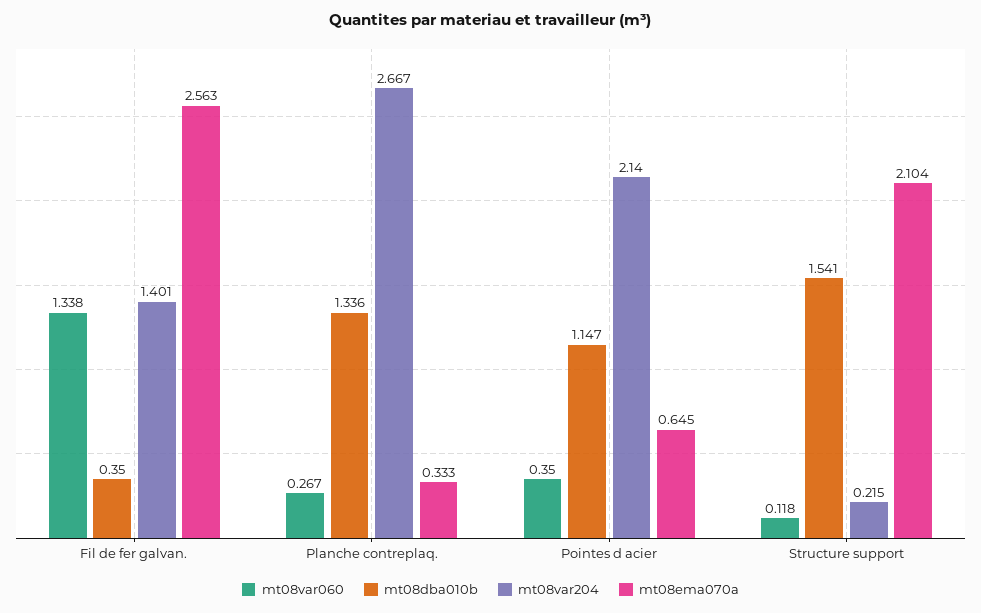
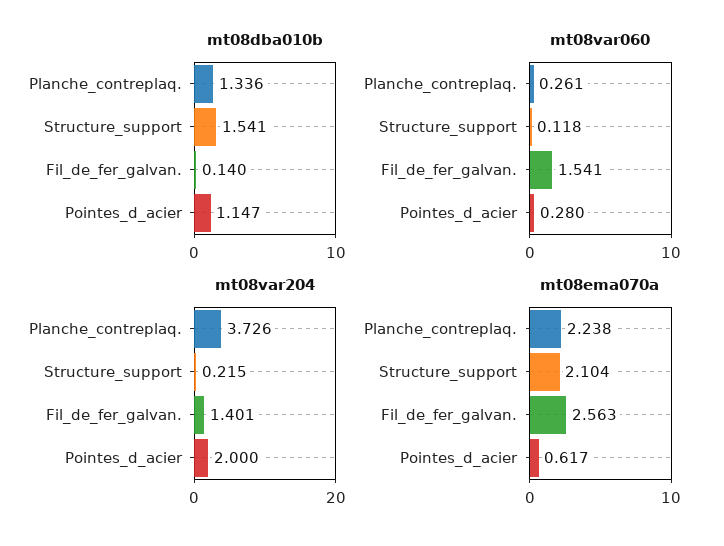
  {
    "mt08var060": {
-     "Fil de fer galvan.": 1.338,
+     "Fil de fer galvan.": 1.541,
-     "Planche contreplaq.": 0.267,
+     "Planche contreplaq.": 0.261,
-     "Pointes d acier": 0.35,
+     "Pointes d acier": 0.28,
      "Structure support": 0.118
    },
    "mt08dba010b": {
-     "Fil de fer galvan.": 0.35,
+     "Fil de fer galvan.": 0.14,
      "Planche contreplaq.": 1.336,
      "Pointes d acier": 1.147,
      "Structure support": 1.541
    },
    "mt08var204": {
      "Fil de fer galvan.": 1.401,
-     "Planche contreplaq.": 2.667,
+     "Planche contreplaq.": 3.726,
-     "Pointes d acier": 2.14,
+     "Pointes d acier": 2,
      "Structure support": 0.215
    },
    "mt08ema070a": {
      "Fil de fer galvan.": 2.563,
-     "Planche contreplaq.": 0.333,
+     "Planche contreplaq.": 2.238,
-     "Pointes d acier": 0.645,
+     "Pointes d acier": 0.617,
      "Structure support": 2.104
    }
  }

